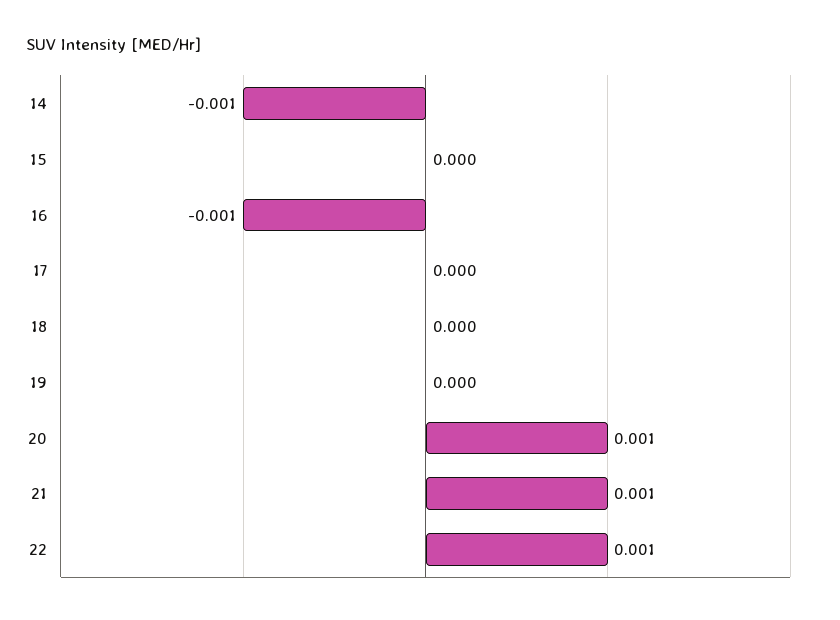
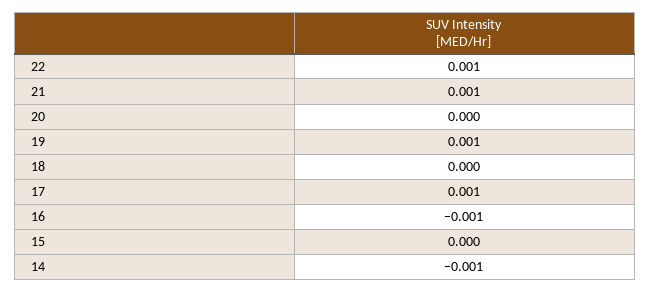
  {
    "14": -0.001,
    "15": 0,
    "16": -0.001,
-   "17": 0,
+   "17": 0.001,
    "18": 0,
-   "19": 0,
+   "19": 0.001,
-   "20": 0.001,
+   "20": 0,
    "21": 0.001,
    "22": 0.001
  }

